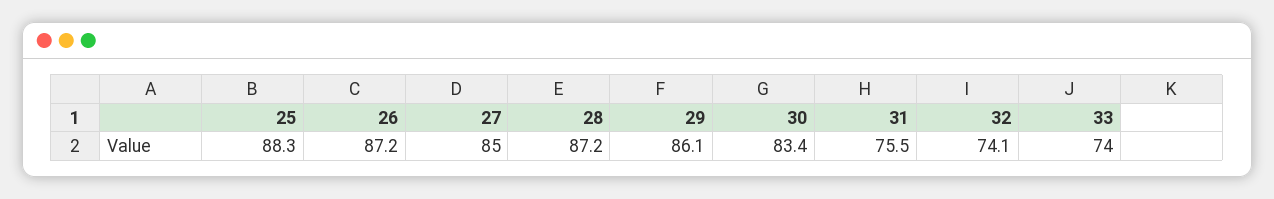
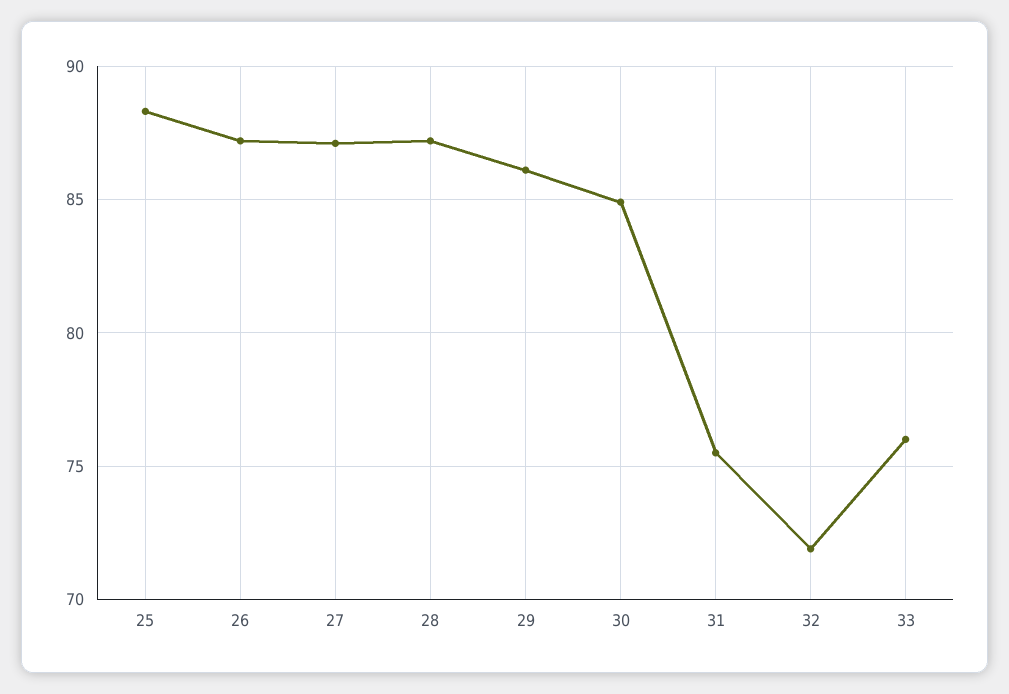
  {
    "25": 88.3,
    "26": 87.2,
-   "27": 85,
+   "27": 87,
    "28": 87.2,
    "29": 86.1,
-   "30": 83.4,
+   "30": 85,
    "31": 75.5,
-   "32": 74.1,
+   "32": 72,
-   "33": 74
+   "33": 76
  }

